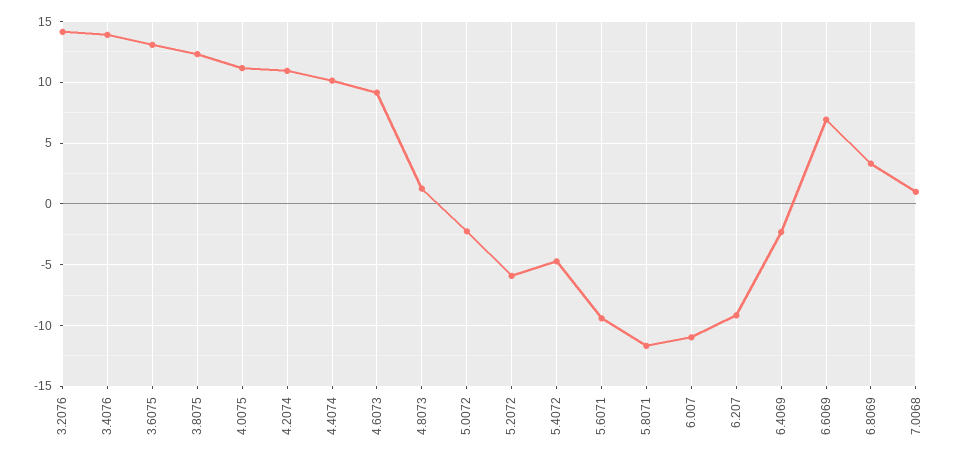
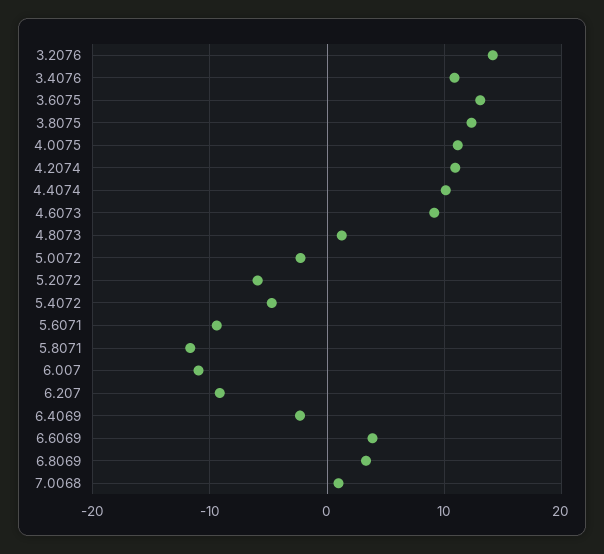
  {
    "3.2076": 14,
-   "3.4076": 14,
+   "3.4076": 11,
    "3.6075": 13,
    "3.8075": 12.5,
    "4.0075": 11,
    "4.2074": 11,
    "4.4074": 10,
    "4.6073": 9,
    "4.8073": 1.5,
    "5.0072": -2.5,
    "5.2072": -6,
    "5.4072": -4.5,
    "5.6071": -9.5,
    "5.8071": -11.5,
    "6.007": -11,
    "6.207": -9,
    "6.4069": -2.5,
-   "6.6069": 7,
+   "6.6069": 4,
    "6.8069": 3.5,
    "7.0068": 1
  }

